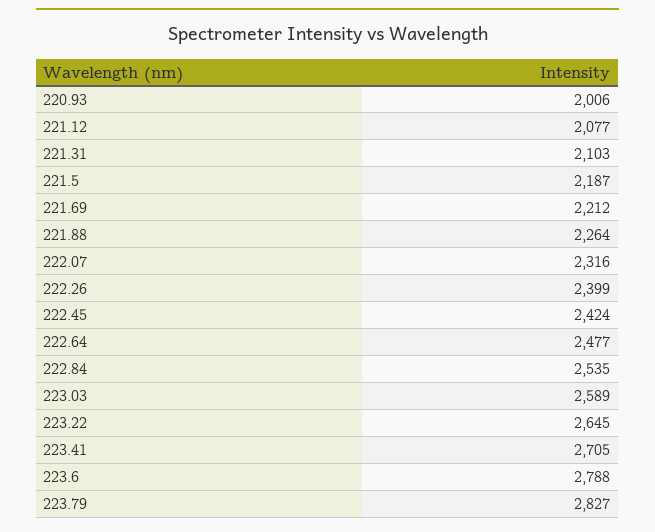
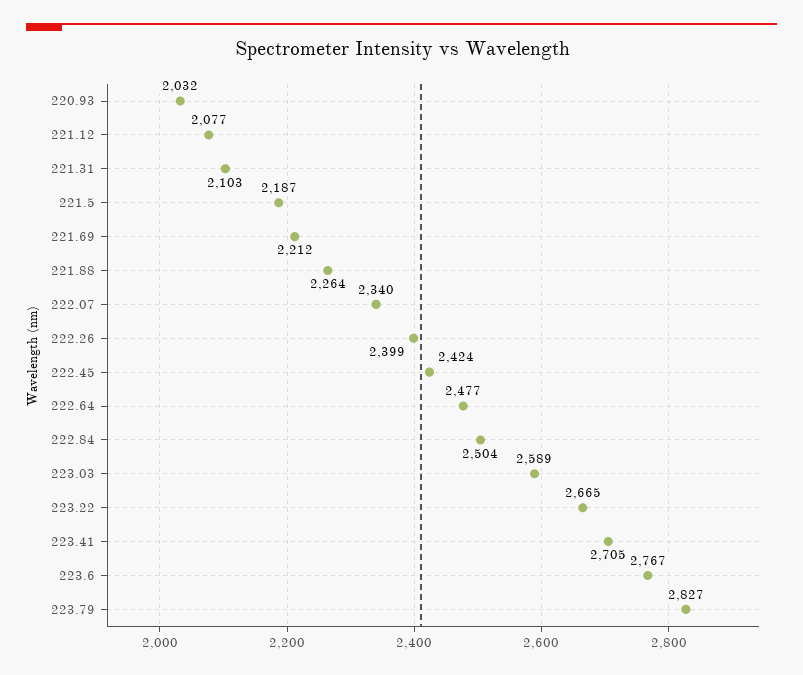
  {
-   "220.93": 2006,
+   "220.93": 2032,
    "221.12": 2077,
    "221.31": 2103,
    "221.5": 2187,
    "221.69": 2212,
    "221.88": 2264,
-   "222.07": 2316,
+   "222.07": 2340,
    "222.26": 2399,
    "222.45": 2424,
    "222.64": 2477,
-   "222.84": 2535,
+   "222.84": 2504,
    "223.03": 2589,
-   "223.22": 2645,
+   "223.22": 2665,
    "223.41": 2705,
-   "223.6": 2788,
+   "223.6": 2767,
    "223.79": 2827
  }

